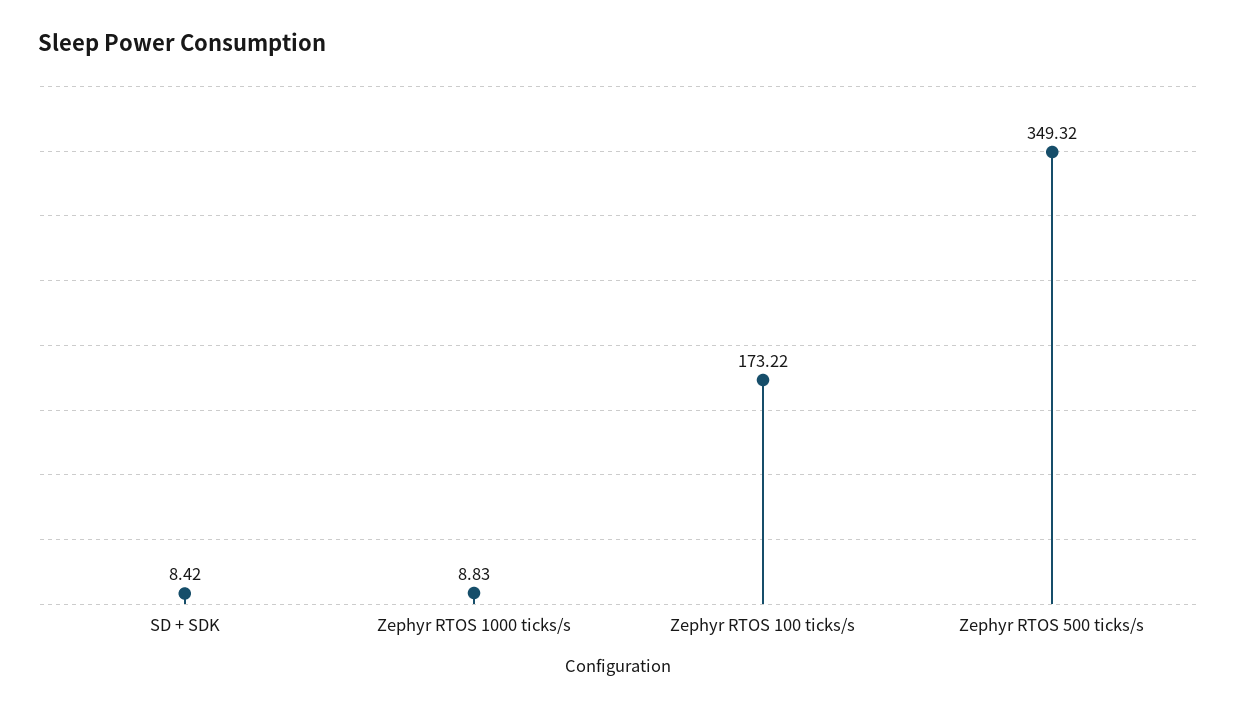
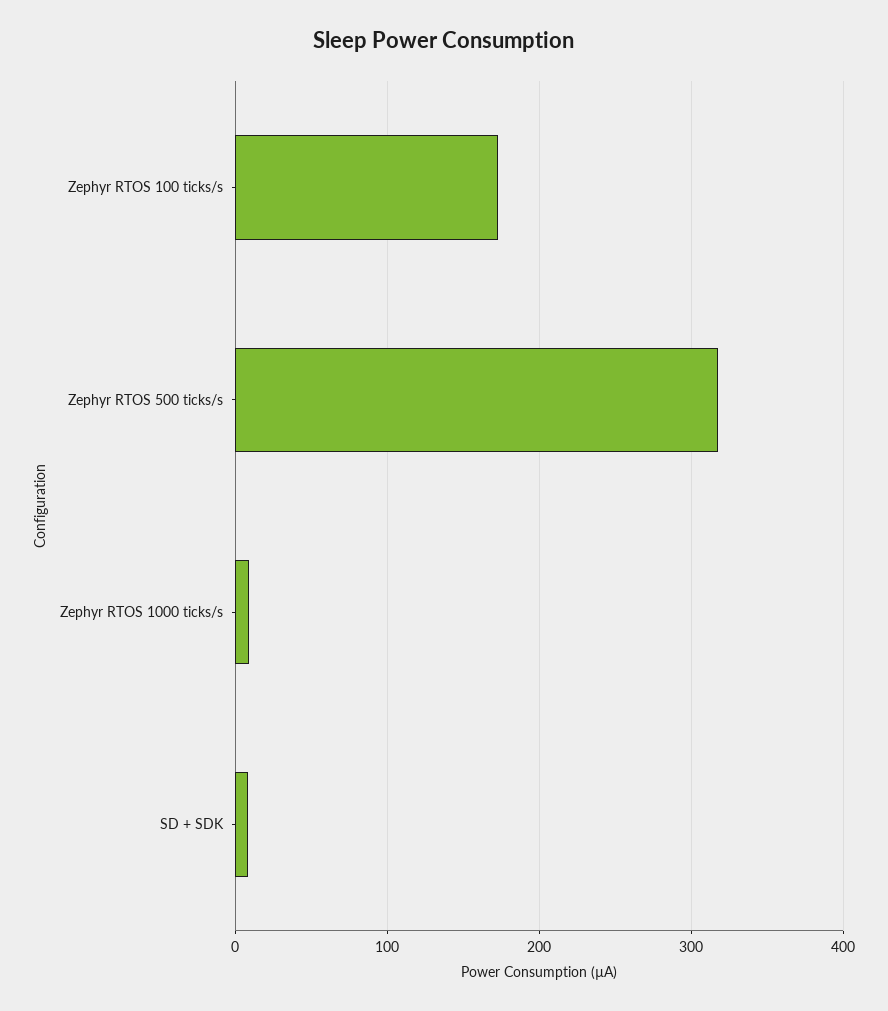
  {
    "SD + SDK": 8.42,
    "Zephyr RTOS 1000 ticks/s": 8.83,
    "Zephyr RTOS 100 ticks/s": 173.22,
-   "Zephyr RTOS 500 ticks/s": 349.32
+   "Zephyr RTOS 500 ticks/s": 320
  }

